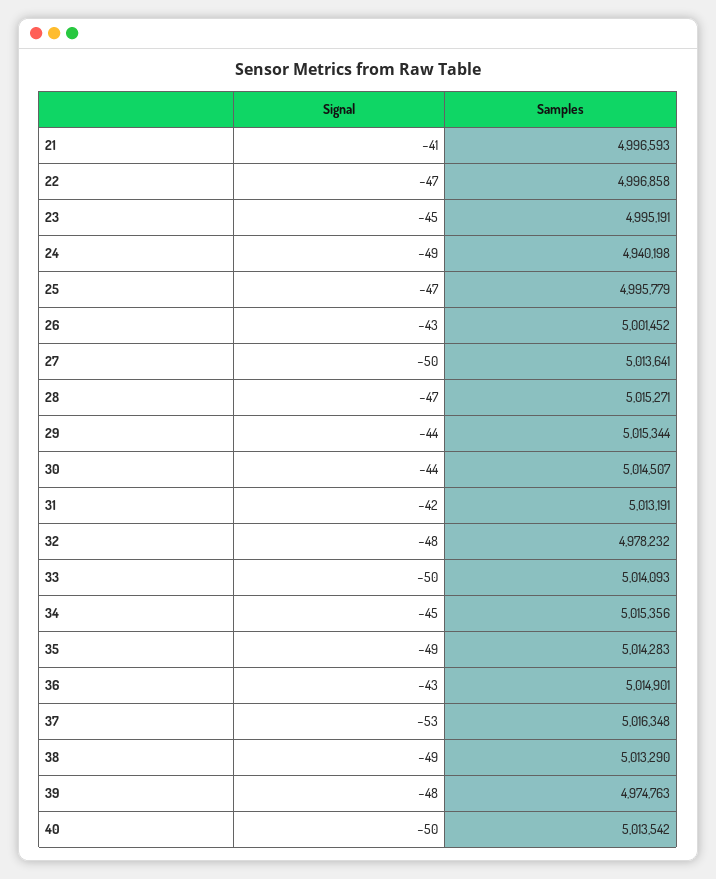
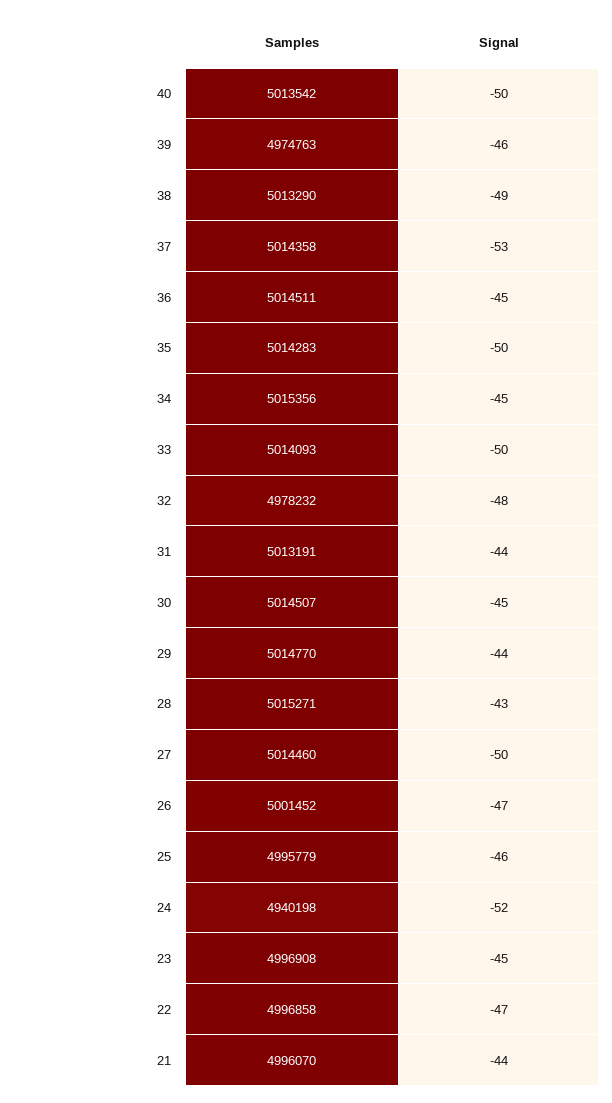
  {
    "Signal": {
-     "21": -41,
+     "21": -44,
      "22": -47,
      "23": -45,
-     "24": -49,
+     "24": -52,
-     "25": -47,
+     "25": -46,
-     "26": -43,
+     "26": -47,
      "27": -50,
-     "28": -47,
+     "28": -43,
      "29": -44,
-     "30": -44,
+     "30": -45,
-     "31": -42,
+     "31": -44,
      "32": -48,
      "33": -50,
      "34": -45,
-     "35": -49,
+     "35": -50,
-     "36": -43,
+     "36": -45,
      "37": -53,
      "38": -49,
-     "39": -48,
+     "39": -46,
      "40": -50
    },
    "Samples": {
-     "21": 4996593,
+     "21": 4996070,
      "22": 4996858,
-     "23": 4995191,
+     "23": 4996908,
      "24": 4940198,
      "25": 4995779,
      "26": 5001452,
-     "27": 5013641,
+     "27": 5014460,
      "28": 5015271,
-     "29": 5015344,
+     "29": 5014770,
      "30": 5014507,
      "31": 5013191,
      "32": 4978232,
      "33": 5014093,
      "34": 5015356,
      "35": 5014283,
-     "36": 5014901,
+     "36": 5014511,
-     "37": 5016348,
+     "37": 5014358,
      "38": 5013290,
      "39": 4974763,
      "40": 5013542
    }
  }

